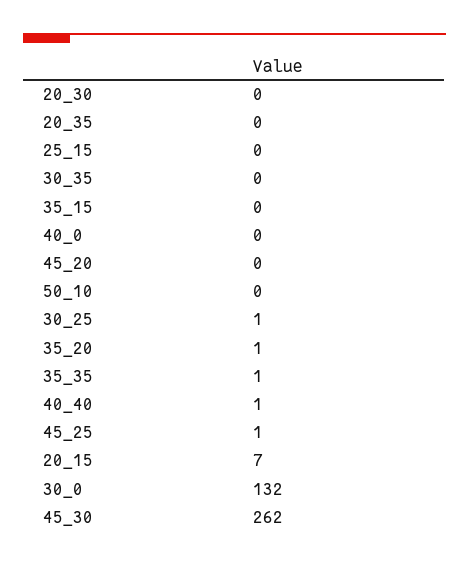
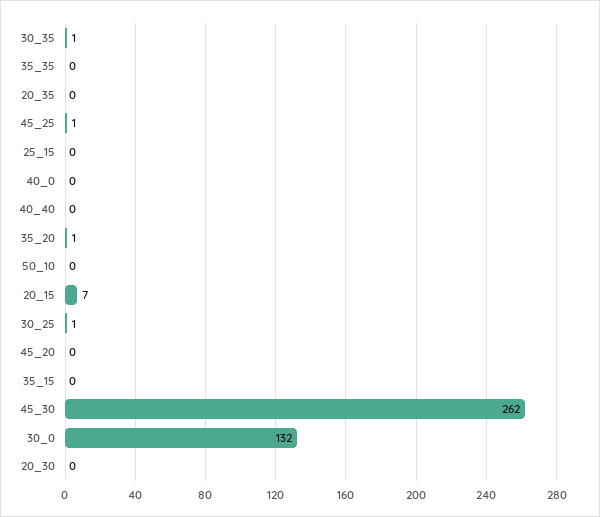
  {
    "20_30": 0,
    "20_35": 0,
    "25_15": 0,
-   "30_35": 0,
+   "30_35": 1,
    "35_15": 0,
    "40_0": 0,
    "45_20": 0,
    "50_10": 0,
    "30_25": 1,
    "35_20": 1,
-   "35_35": 1,
+   "35_35": 0,
-   "40_40": 1,
+   "40_40": 0,
    "45_25": 1,
    "20_15": 7,
    "30_0": 132,
    "45_30": 262
  }

